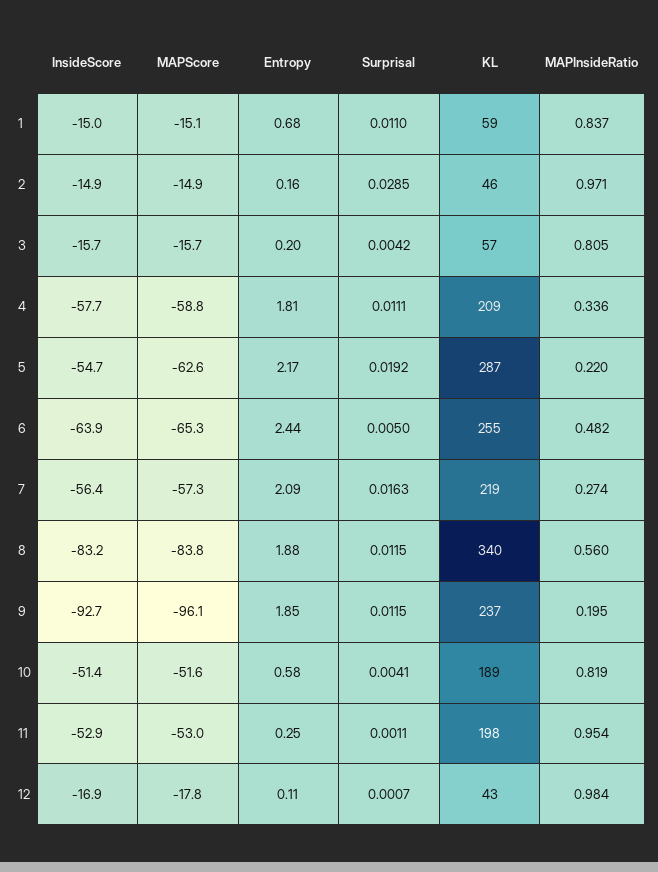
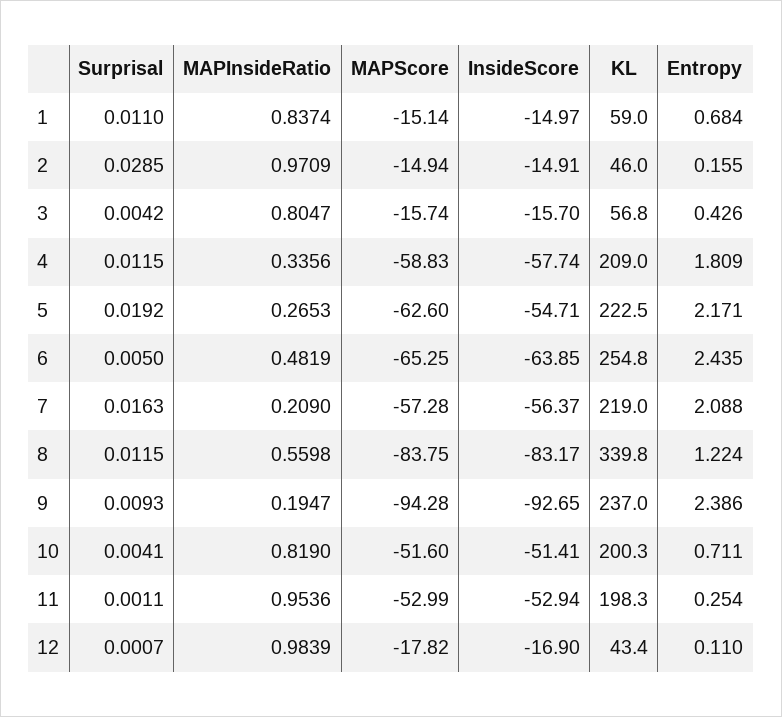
  {
    "InsideScore": {
      "1": -14.97,
      "2": -14.91,
      "3": -15.7,
      "4": -57.74,
      "5": -54.71,
      "6": -63.85,
      "7": -56.37,
      "8": -83.17,
      "9": -92.65,
      "10": -51.41,
      "11": -52.94,
      "12": -16.9
    },
    "MAPScore": {
      "1": -15.14,
      "2": -14.94,
      "3": -15.74,
      "4": -58.83,
      "5": -62.6,
      "6": -65.25,
      "7": -57.28,
      "8": -83.75,
-     "9": -96.1,
+     "9": -94.28,
      "10": -51.6,
      "11": -52.99,
      "12": -17.82
    },
    "Entropy": {
      "1": 0.684,
      "2": 0.155,
-     "3": 0.2,
+     "3": 0.426,
      "4": 1.809,
      "5": 2.171,
      "6": 2.435,
      "7": 2.088,
-     "8": 1.88,
+     "8": 1.224,
-     "9": 1.85,
+     "9": 2.386,
-     "10": 0.58,
+     "10": 0.711,
      "11": 0.254,
      "12": 0.11
    },
    "Surprisal": {
      "1": 0.011,
      "2": 0.0285,
      "3": 0.0042,
-     "4": 0.0111,
+     "4": 0.0115,
      "5": 0.0192,
      "6": 0.005,
      "7": 0.0163,
      "8": 0.0115,
-     "9": 0.0115,
+     "9": 0.0093,
      "10": 0.0041,
      "11": 0.0011,
      "12": 0.0007
    },
    "KL": {
      "1": 59,
      "2": 46,
      "3": 56.8,
      "4": 209,
-     "5": 287,
+     "5": 222.5,
      "6": 254.8,
      "7": 219,
      "8": 339.8,
      "9": 237,
-     "10": 189,
+     "10": 200.3,
      "11": 198.3,
      "12": 43.4
    },
    "MAPInsideRatio": {
      "1": 0.8374,
      "2": 0.9709,
      "3": 0.8047,
      "4": 0.3356,
-     "5": 0.22,
+     "5": 0.2653,
      "6": 0.4819,
-     "7": 0.274,
+     "7": 0.209,
      "8": 0.5598,
      "9": 0.1947,
      "10": 0.819,
      "11": 0.9536,
      "12": 0.9839
    }
  }

